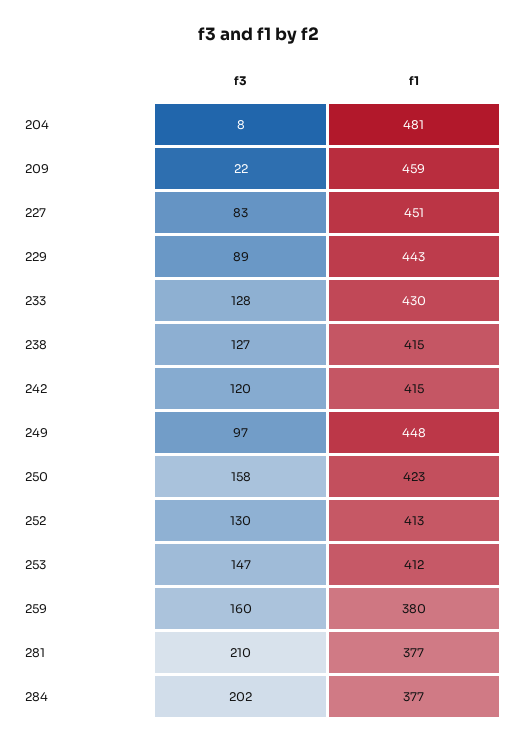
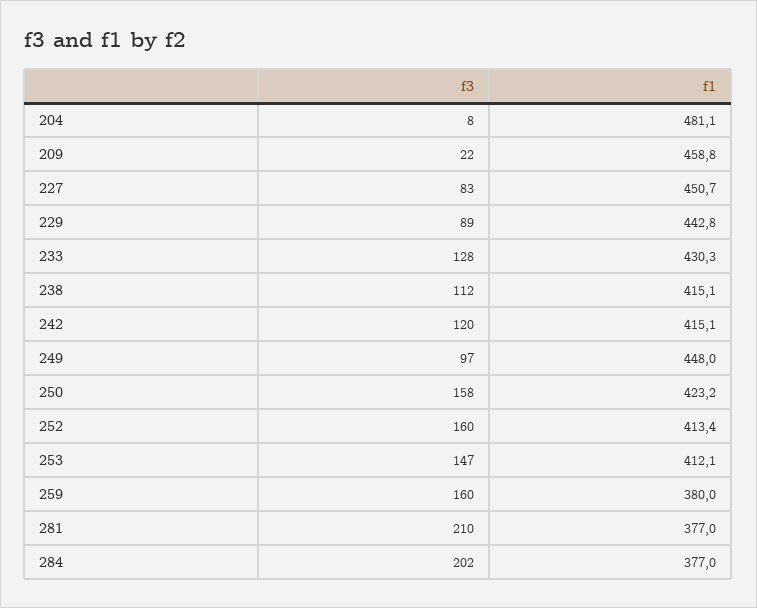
  {
    "f3": {
      "204": 8,
      "209": 22,
      "227": 83,
      "229": 89,
      "233": 128,
-     "238": 127,
+     "238": 112,
      "242": 120,
      "249": 97,
      "250": 158,
-     "252": 130,
+     "252": 160,
      "253": 147,
      "259": 160,
      "281": 210,
      "284": 202
    },
    "f1": {
      "204": 481.1,
      "209": 458.8,
      "227": 450.7,
      "229": 442.8,
      "233": 430.3,
      "238": 415.1,
      "242": 415.1,
      "249": 448,
      "250": 423.2,
      "252": 413.4,
      "253": 412.1,
      "259": 380,
      "281": 377,
      "284": 377
    }
  }

